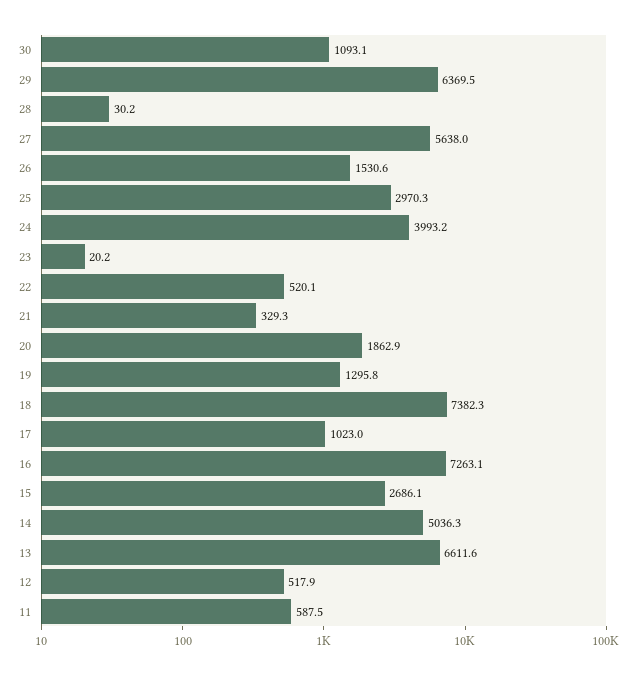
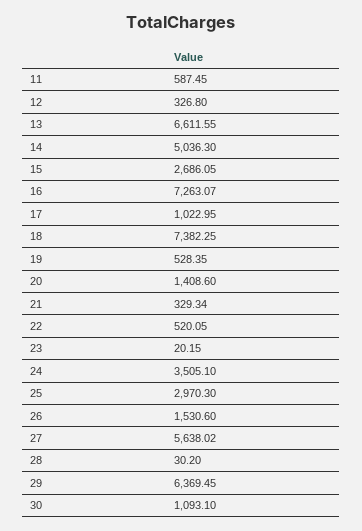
  {
    "30": 1093.1,
    "29": 6369.45,
    "28": 30.2,
    "27": 5638.02,
    "26": 1530.6,
    "25": 2970.3,
-   "24": 3993.2,
+   "24": 3505.1,
    "23": 20.15,
    "22": 520.05,
    "21": 329.34,
-   "20": 1862.9,
+   "20": 1408.6,
-   "19": 1295.8,
+   "19": 528.35,
    "18": 7382.25,
    "17": 1022.95,
    "16": 7263.07,
    "15": 2686.05,
    "14": 5036.3,
    "13": 6611.55,
-   "12": 517.9,
+   "12": 326.8,
    "11": 587.45
  }

